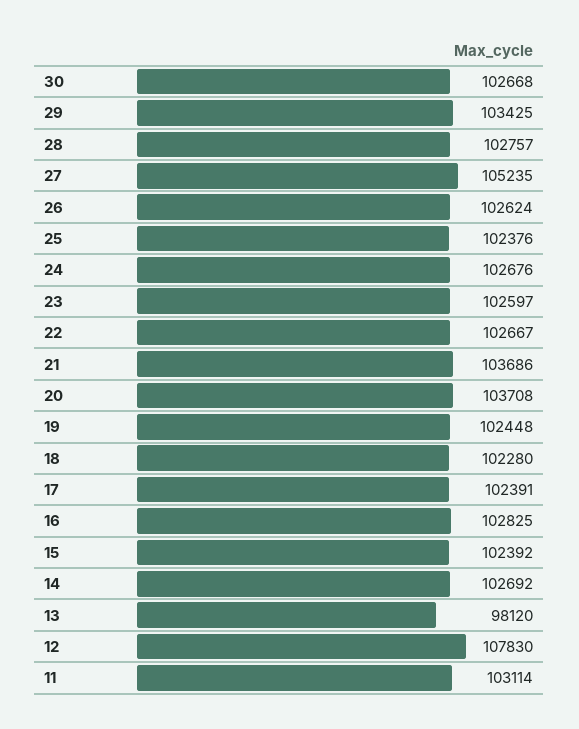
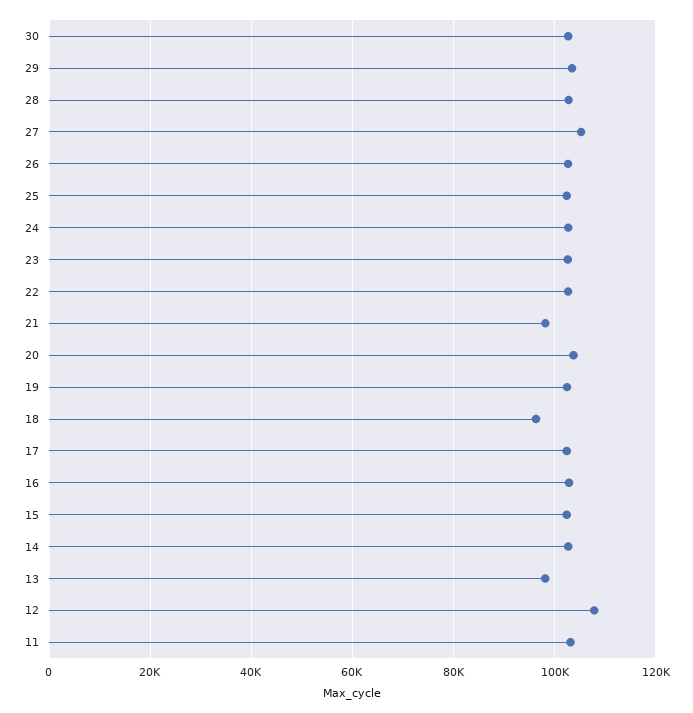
  {
    "30": 102668,
    "29": 103425,
    "28": 102757,
    "27": 105235,
    "26": 102624,
    "25": 102376,
    "24": 102676,
    "23": 102597,
    "22": 102667,
-   "21": 103686,
+   "21": 98000,
    "20": 103708,
    "19": 102448,
-   "18": 102280,
+   "18": 96000,
    "17": 102391,
    "16": 102825,
    "15": 102392,
    "14": 102692,
    "13": 98120,
    "12": 107830,
    "11": 103114
  }

